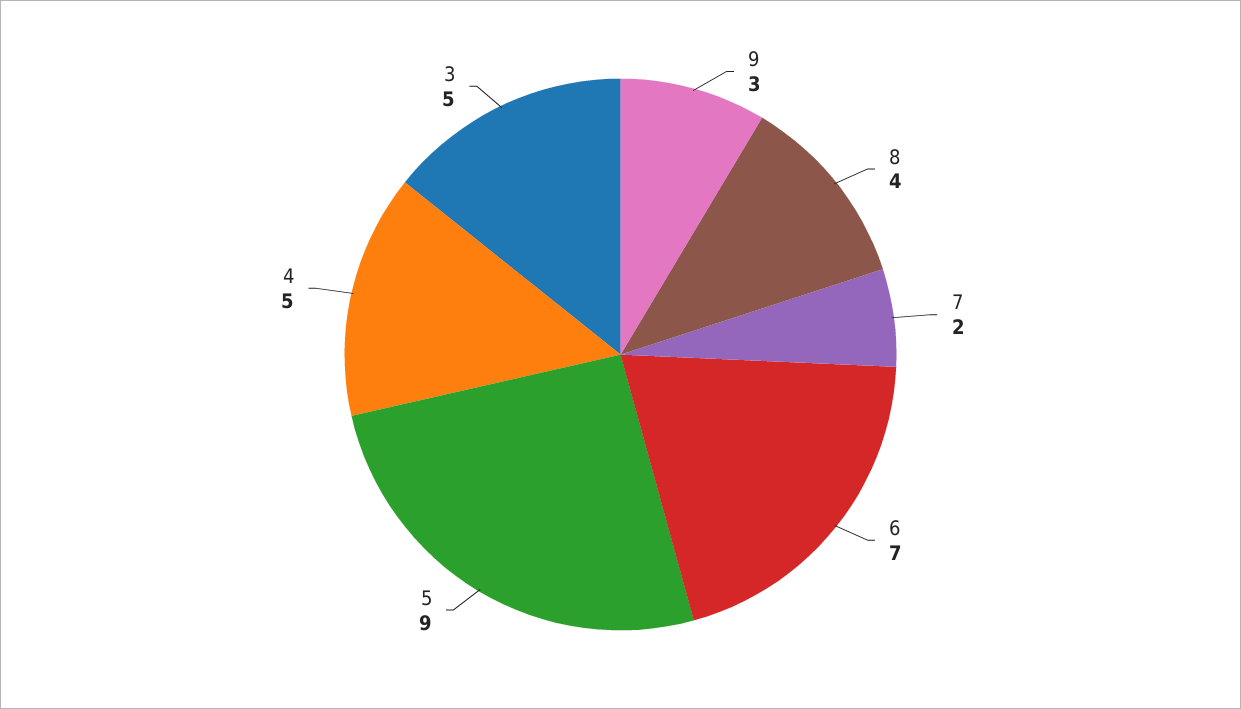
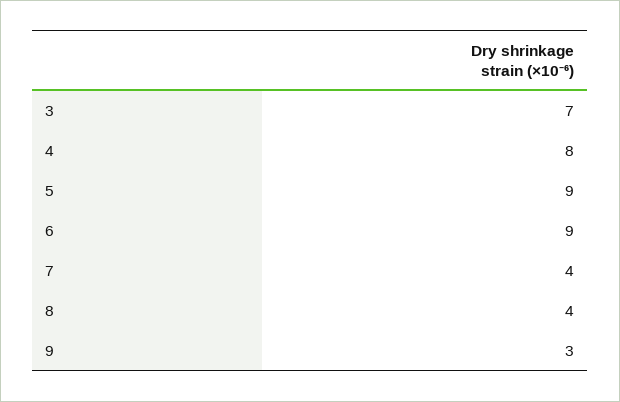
  {
    "9": 3,
    "8": 4,
-   "7": 2,
+   "7": 4,
-   "6": 7,
+   "6": 9,
    "5": 9,
-   "4": 5,
+   "4": 8,
-   "3": 5
+   "3": 7
  }

